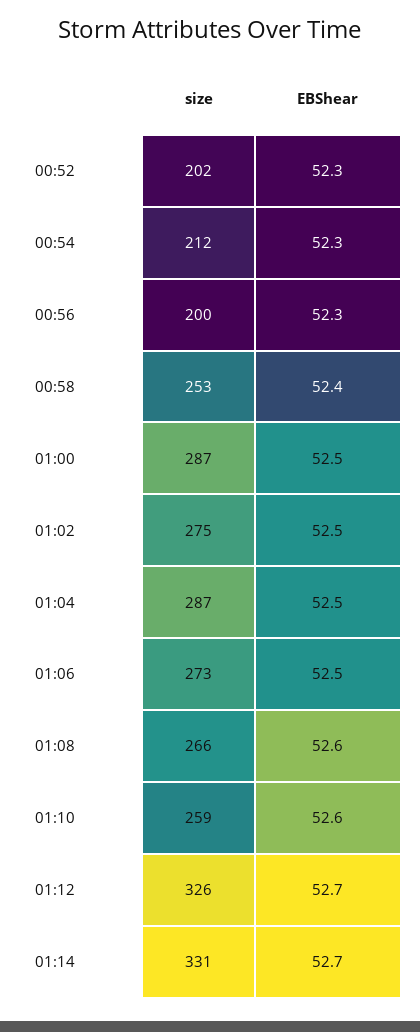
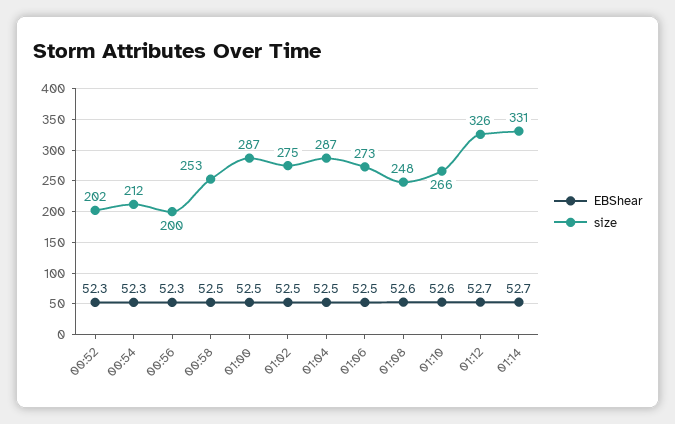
  {
    "size": {
      "00:52": 202,
      "00:54": 212,
      "00:56": 200,
      "00:58": 253,
      "01:00": 287,
      "01:02": 275,
      "01:04": 287,
      "01:06": 273,
-     "01:08": 266,
+     "01:08": 248,
-     "01:10": 259,
+     "01:10": 266,
      "01:12": 326,
      "01:14": 331
    },
    "EBShear": {
      "00:52": 52.3,
      "00:54": 52.3,
      "00:56": 52.3,
-     "00:58": 52.4,
+     "00:58": 52.5,
      "01:00": 52.5,
      "01:02": 52.5,
      "01:04": 52.5,
      "01:06": 52.5,
      "01:08": 52.6,
      "01:10": 52.6,
      "01:12": 52.7,
      "01:14": 52.7
    }
  }

